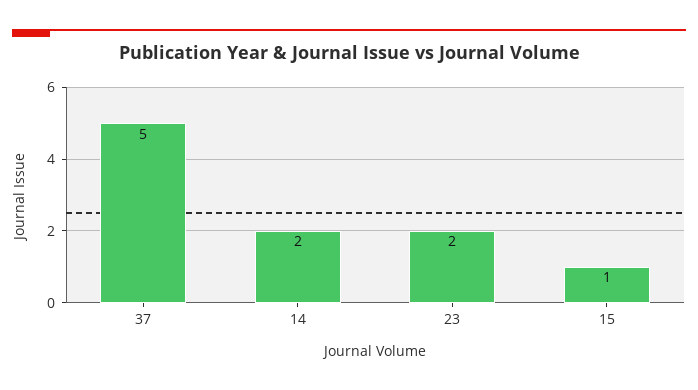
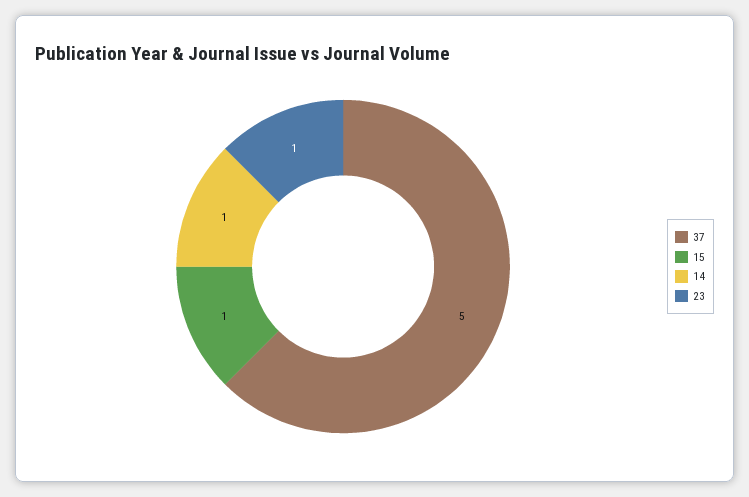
  {
    "37": 5,
-   "14": 2,
+   "14": 1,
-   "23": 2,
+   "23": 1,
    "15": 1
  }

